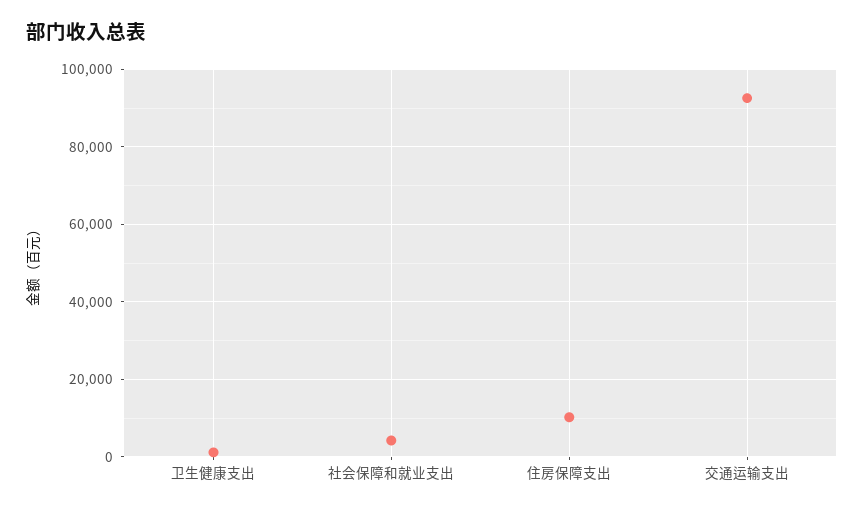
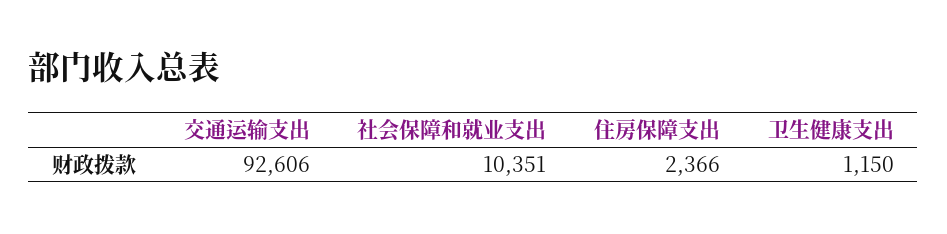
  {
    "卫生健康支出": 1150,
-   "社会保障和就业支出": 4000,
+   "社会保障和就业支出": 10351,
-   "住房保障支出": 10000,
+   "住房保障支出": 2366,
    "交通运输支出": 92606
  }

